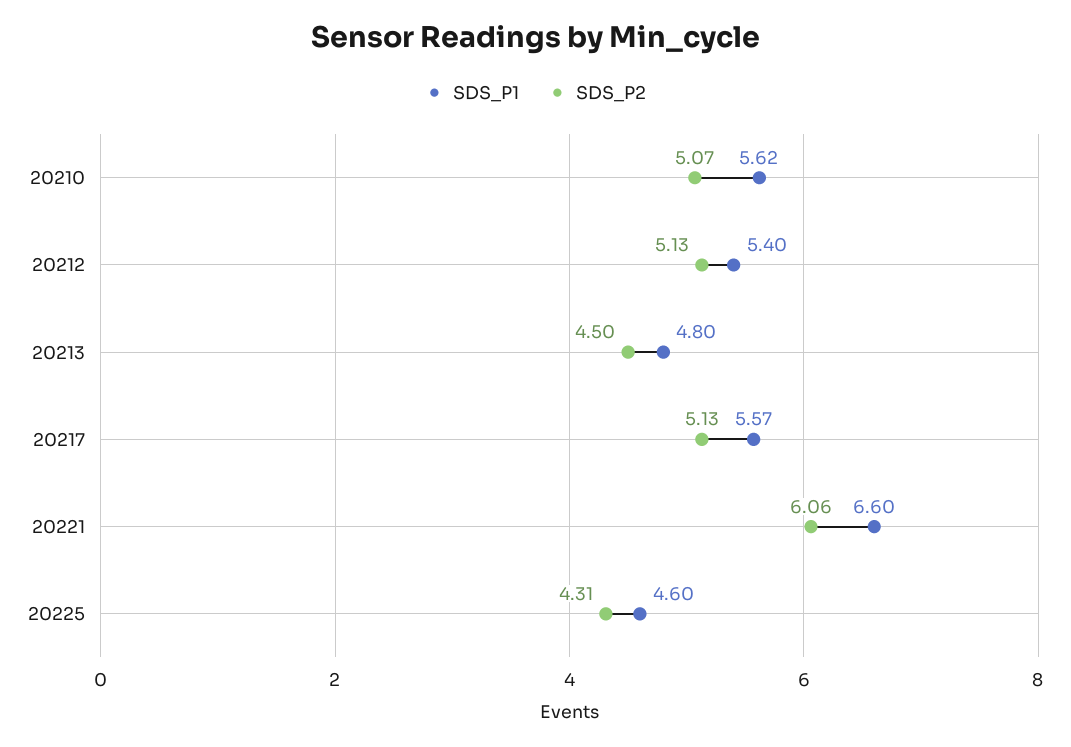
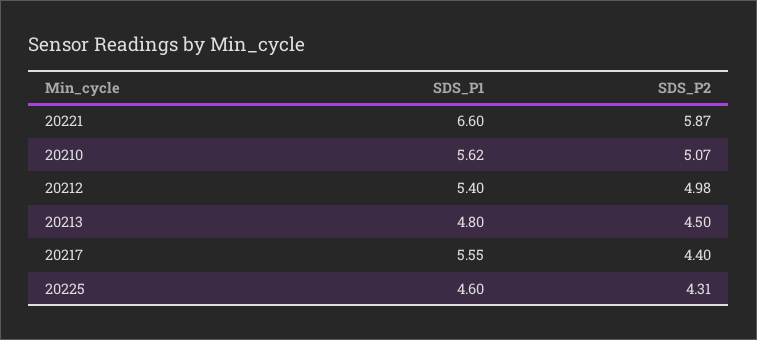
  {
    "SDS_P1": {
      "20210": 5.62,
      "20212": 5.4,
      "20213": 4.8,
-     "20217": 5.57,
+     "20217": 5.55,
      "20221": 6.6,
      "20225": 4.6
    },
    "SDS_P2": {
      "20210": 5.07,
-     "20212": 5.13,
+     "20212": 4.98,
      "20213": 4.5,
-     "20217": 5.13,
+     "20217": 4.4,
-     "20221": 6.06,
+     "20221": 5.87,
      "20225": 4.31
    }
  }

